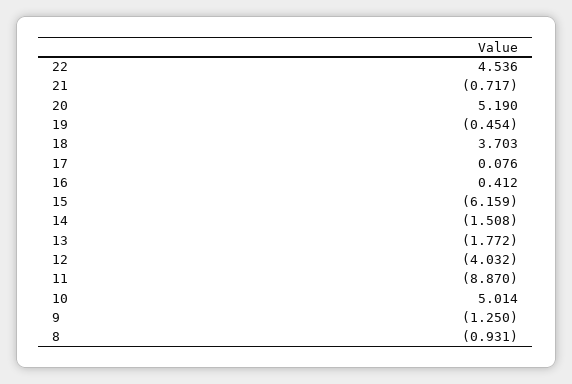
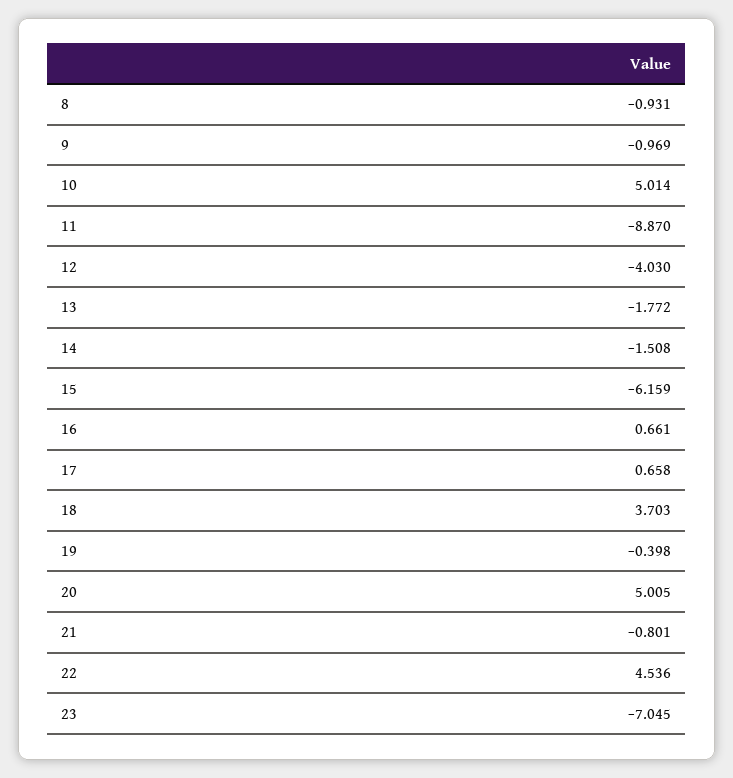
  {
    "22": 4.536,
-   "21": -0.717,
+   "21": -0.801,
-   "20": 5.19,
+   "20": 5.005,
-   "19": -0.454,
+   "19": -0.398,
    "18": 3.703,
-   "17": 0.076,
+   "17": 0.658,
-   "16": 0.412,
+   "16": 0.661,
    "15": -6.159,
    "14": -1.508,
    "13": -1.772,
-   "12": -4.032,
+   "12": -4.03,
    "11": -8.87,
    "10": 5.014,
-   "9": -1.25,
+   "9": -0.969,
-   "8": -0.931
+   "8": -0.931,
+   "23": -7.045
  }

